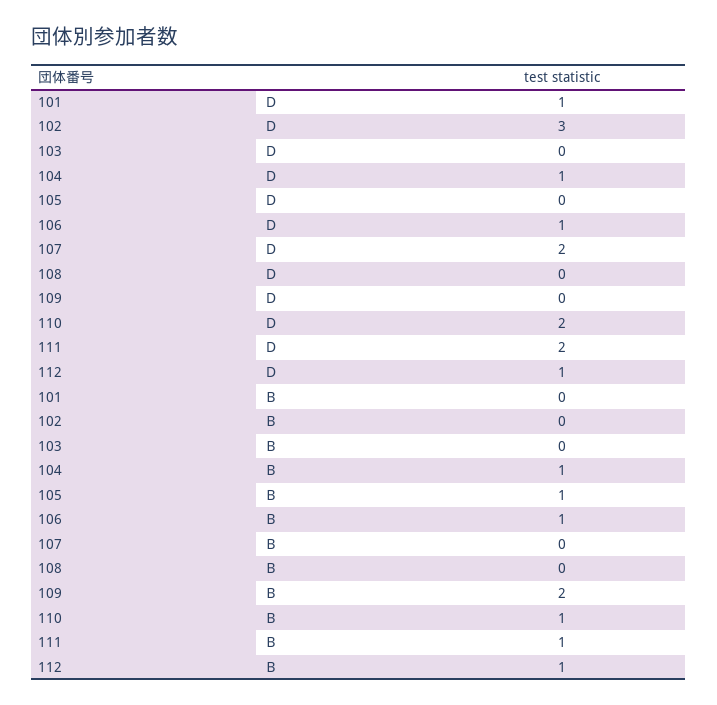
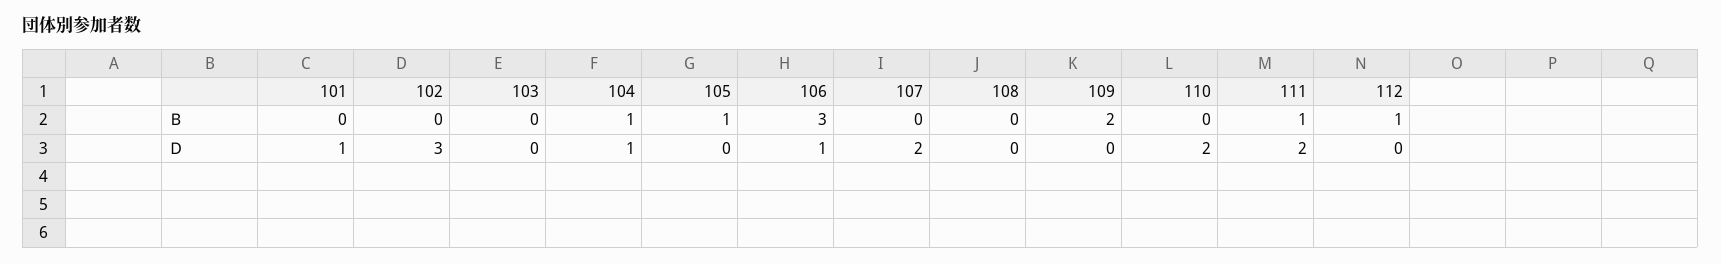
  {
    "101": {
      "Ｄ": 1,
      "Ｂ": 0
    },
    "102": {
      "Ｄ": 3,
      "Ｂ": 0
    },
    "103": {
      "Ｄ": 0,
      "Ｂ": 0
    },
    "104": {
      "Ｄ": 1,
      "Ｂ": 1
    },
    "105": {
      "Ｄ": 0,
      "Ｂ": 1
    },
    "106": {
      "Ｄ": 1,
-     "Ｂ": 1
+     "Ｂ": 3
    },
    "107": {
      "Ｄ": 2,
      "Ｂ": 0
    },
    "108": {
      "Ｄ": 0,
      "Ｂ": 0
    },
    "109": {
      "Ｄ": 0,
      "Ｂ": 2
    },
    "110": {
      "Ｄ": 2,
-     "Ｂ": 1
+     "Ｂ": 0
    },
    "111": {
      "Ｄ": 2,
      "Ｂ": 1
    },
    "112": {
-     "Ｄ": 1,
+     "Ｄ": 0,
      "Ｂ": 1
    }
  }

